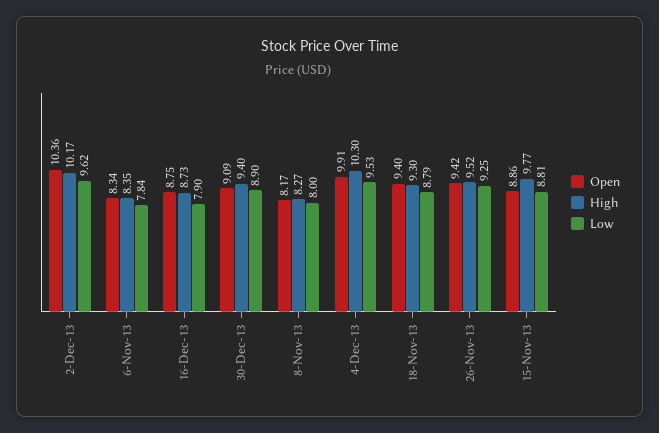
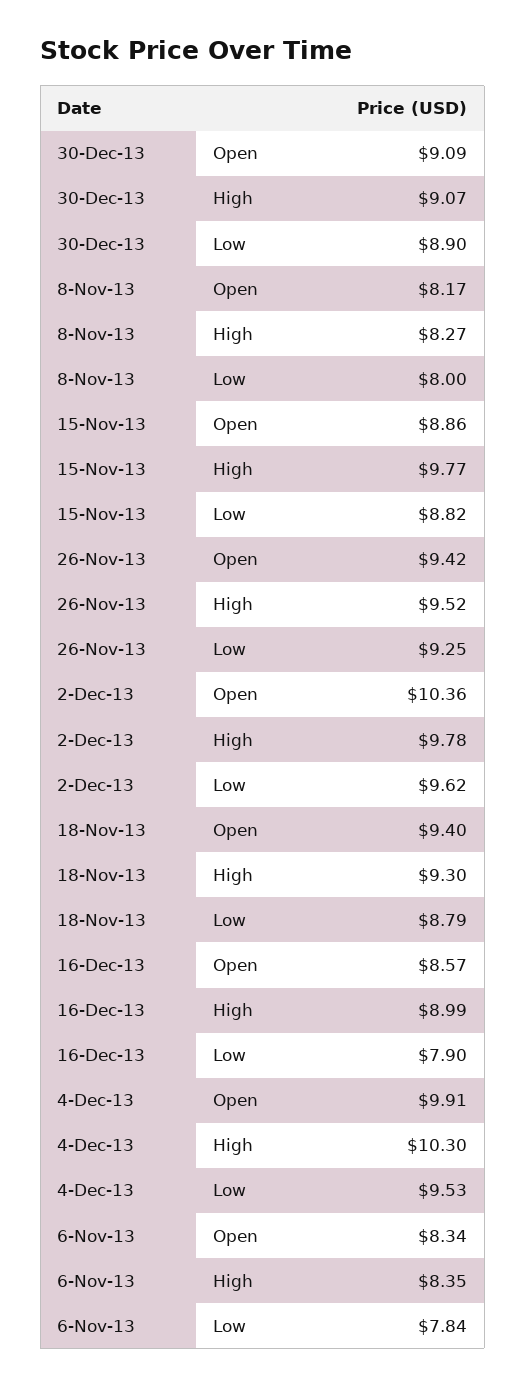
  {
    "Open": {
      "2-Dec-13": 10.36,
      "6-Nov-13": 8.34,
-     "16-Dec-13": 8.75,
+     "16-Dec-13": 8.57,
      "30-Dec-13": 9.09,
      "8-Nov-13": 8.17,
      "4-Dec-13": 9.91,
      "18-Nov-13": 9.4,
      "26-Nov-13": 9.42,
      "15-Nov-13": 8.86
    },
    "High": {
-     "2-Dec-13": 10.17,
+     "2-Dec-13": 9.78,
      "6-Nov-13": 8.35,
-     "16-Dec-13": 8.73,
+     "16-Dec-13": 8.99,
-     "30-Dec-13": 9.4,
+     "30-Dec-13": 9.07,
      "8-Nov-13": 8.27,
      "4-Dec-13": 10.3,
      "18-Nov-13": 9.3,
      "26-Nov-13": 9.52,
      "15-Nov-13": 9.77
    },
    "Low": {
      "2-Dec-13": 9.62,
      "6-Nov-13": 7.84,
      "16-Dec-13": 7.9,
      "30-Dec-13": 8.9,
      "8-Nov-13": 8,
      "4-Dec-13": 9.53,
      "18-Nov-13": 8.79,
      "26-Nov-13": 9.25,
-     "15-Nov-13": 8.81
+     "15-Nov-13": 8.82
    }
  }

